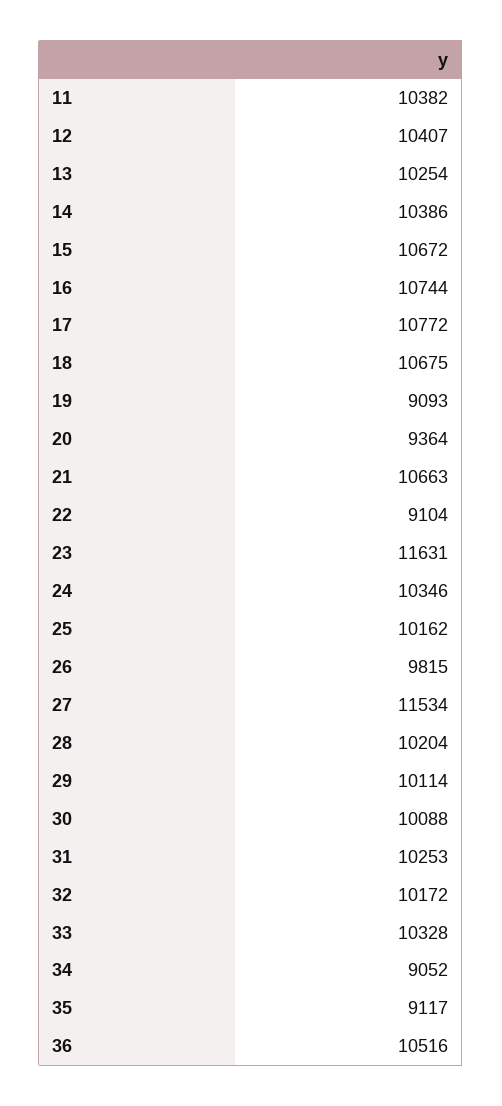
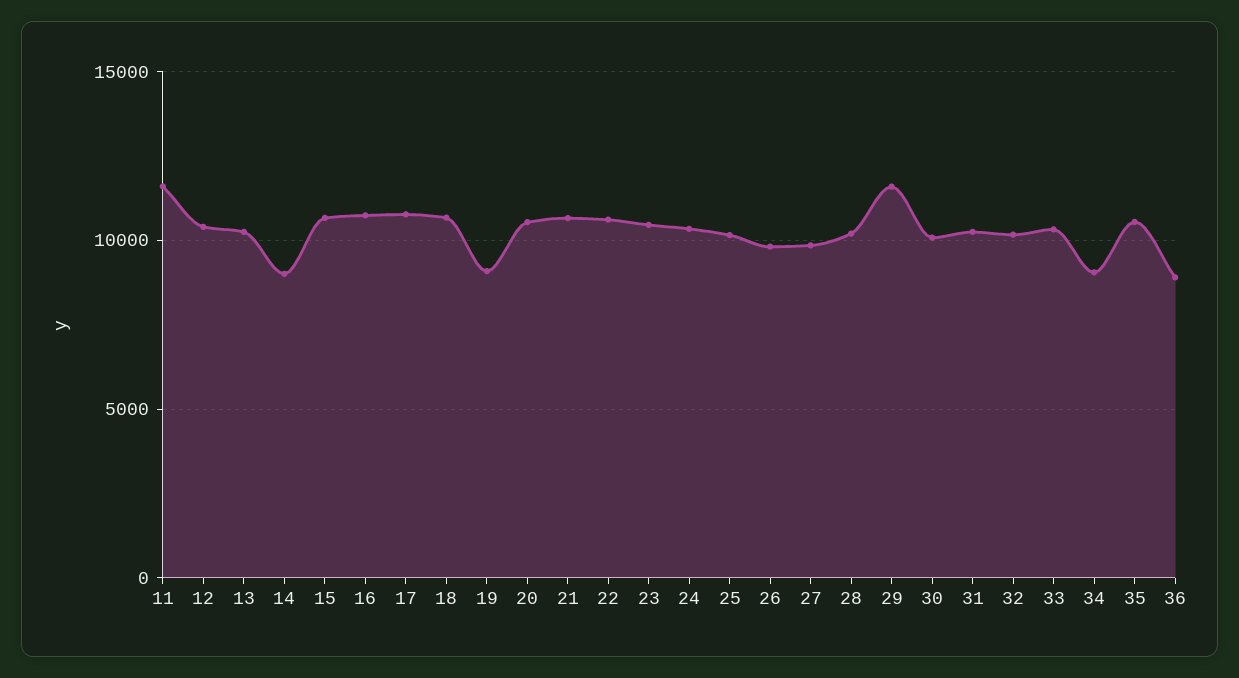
  {
-   "11": 10382,
+   "11": 11500,
    "12": 10407,
    "13": 10254,
-   "14": 10386,
+   "14": 9000,
    "15": 10672,
    "16": 10744,
    "17": 10772,
    "18": 10675,
    "19": 9093,
-   "20": 9364,
+   "20": 10500,
    "21": 10663,
-   "22": 9104,
+   "22": 10500,
-   "23": 11631,
+   "23": 10500,
    "24": 10346,
    "25": 10162,
    "26": 9815,
-   "27": 11534,
+   "27": 10000,
    "28": 10204,
-   "29": 10114,
+   "29": 11500,
    "30": 10088,
    "31": 10253,
    "32": 10172,
    "33": 10328,
    "34": 9052,
-   "35": 9117,
+   "35": 10500,
-   "36": 10516
+   "36": 9000
  }

